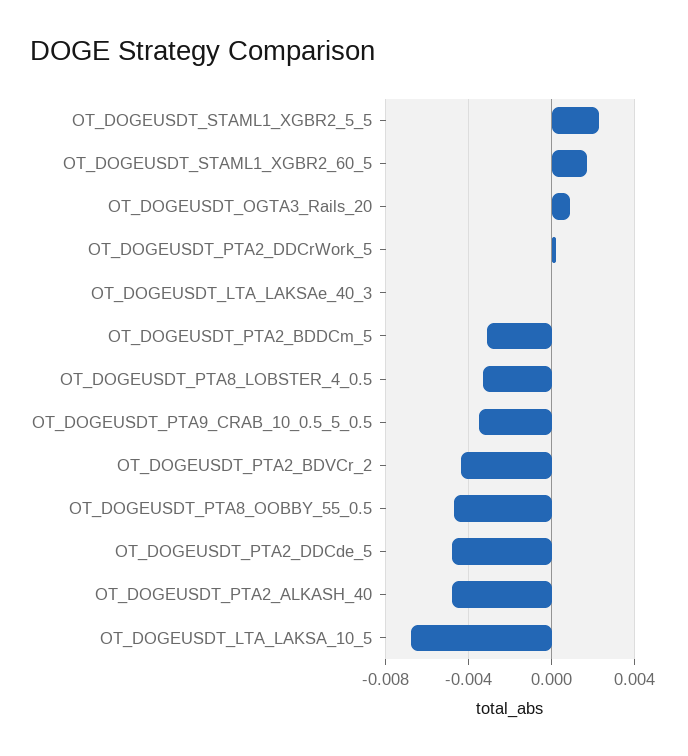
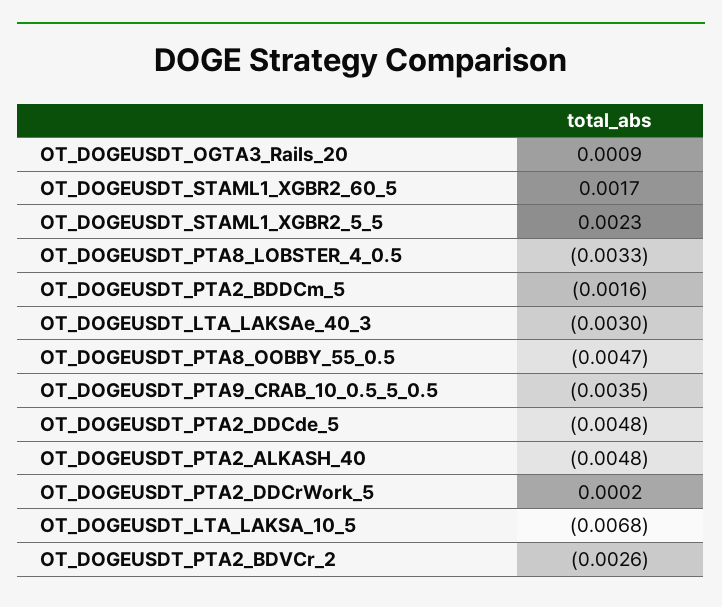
  {
    "OT_DOGEUSDT_STAML1_XGBR2_5_5": 0.0023,
    "OT_DOGEUSDT_STAML1_XGBR2_60_5": 0.0017,
    "OT_DOGEUSDT_OGTA3_Rails_20": 0.0009,
    "OT_DOGEUSDT_PTA2_DDCrWork_5": 0.0002,
-   "OT_DOGEUSDT_LTA_LAKSAe_40_3": 0,
+   "OT_DOGEUSDT_LTA_LAKSAe_40_3": -0.003,
-   "OT_DOGEUSDT_PTA2_BDDCm_5": -0.003,
+   "OT_DOGEUSDT_PTA2_BDDCm_5": -0.0016,
    "OT_DOGEUSDT_PTA8_LOBSTER_4_0.5": -0.0033,
    "OT_DOGEUSDT_PTA9_CRAB_10_0.5_5_0.5": -0.0035,
-   "OT_DOGEUSDT_PTA2_BDVCr_2": -0.0045,
+   "OT_DOGEUSDT_PTA2_BDVCr_2": -0.0026,
    "OT_DOGEUSDT_PTA8_OOBBY_55_0.5": -0.0047,
    "OT_DOGEUSDT_PTA2_DDCde_5": -0.0048,
    "OT_DOGEUSDT_PTA2_ALKASH_40": -0.0048,
    "OT_DOGEUSDT_LTA_LAKSA_10_5": -0.0068
  }

